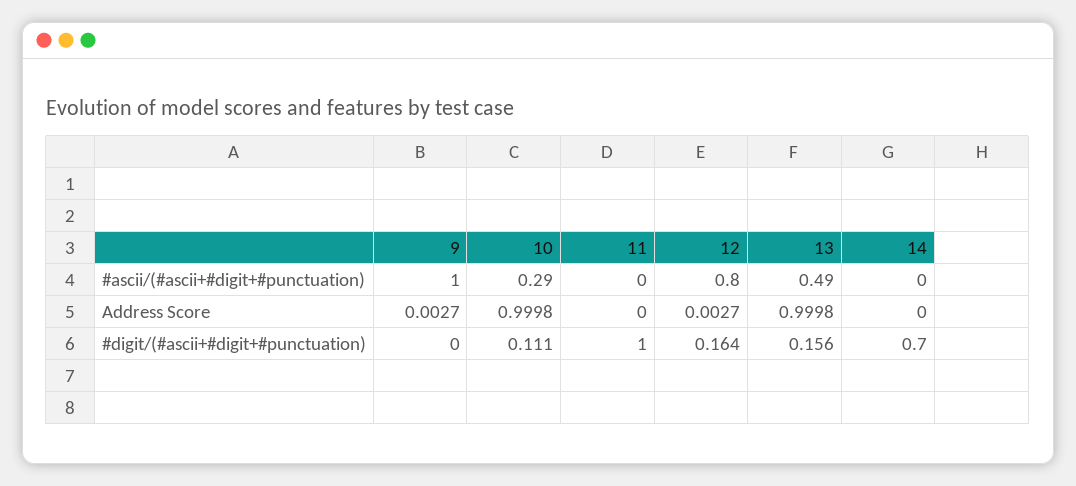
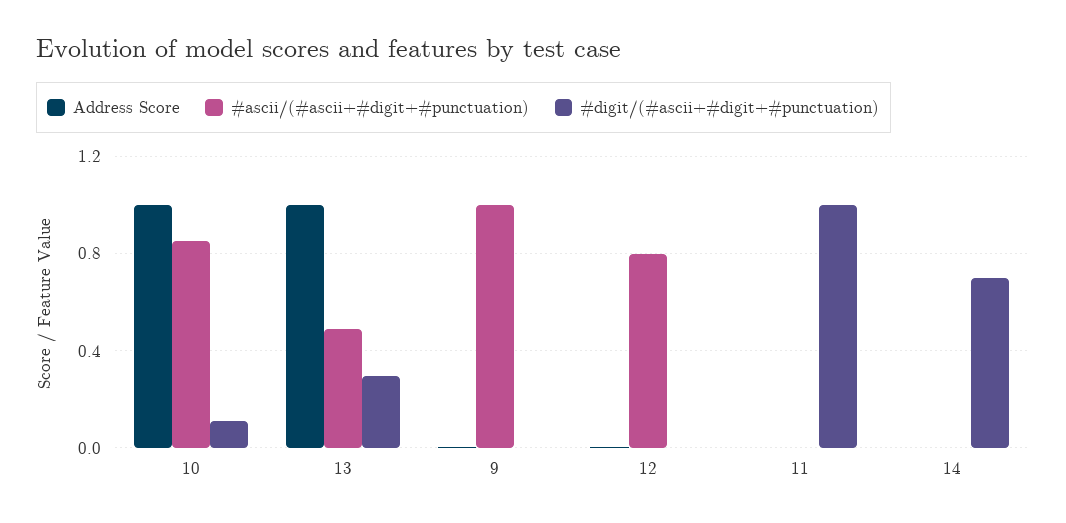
  {
    "#ascii/(#ascii+#digit+#punctuation)": {
      "9": 1,
-     "10": 0.29,
+     "10": 0.85,
      "11": 0,
      "12": 0.8,
      "13": 0.49,
      "14": 0
    },
    "Address Score": {
      "9": 0.0027,
      "10": 0.9998,
      "11": 0,
      "12": 0.0027,
      "13": 0.9998,
      "14": 0
    },
    "#digit/(#ascii+#digit+#punctuation)": {
      "9": 0,
      "10": 0.111,
      "11": 1,
-     "12": 0.164,
+     "12": 0,
-     "13": 0.156,
+     "13": 0.3,
      "14": 0.7
    }
  }

